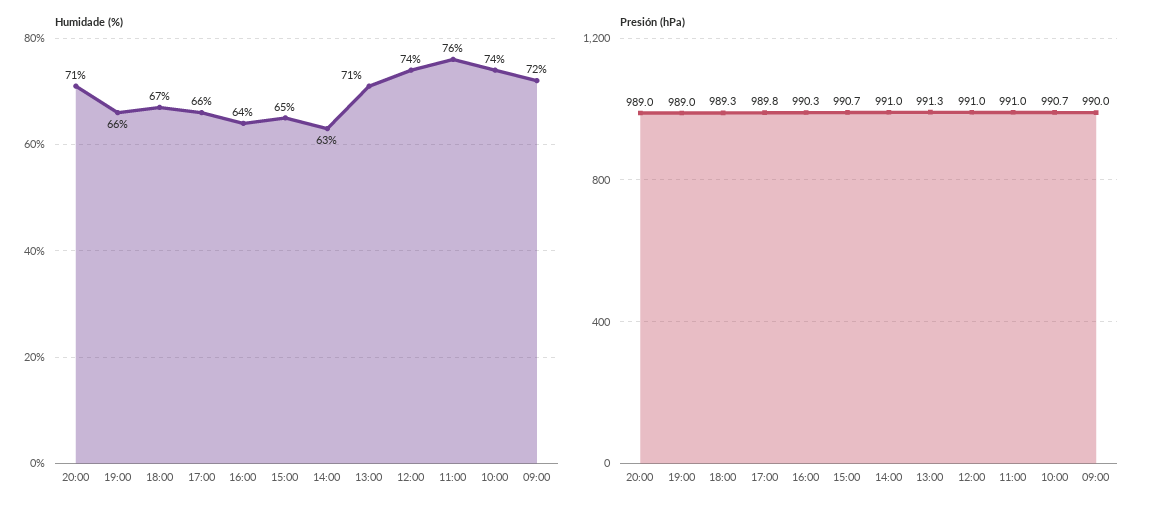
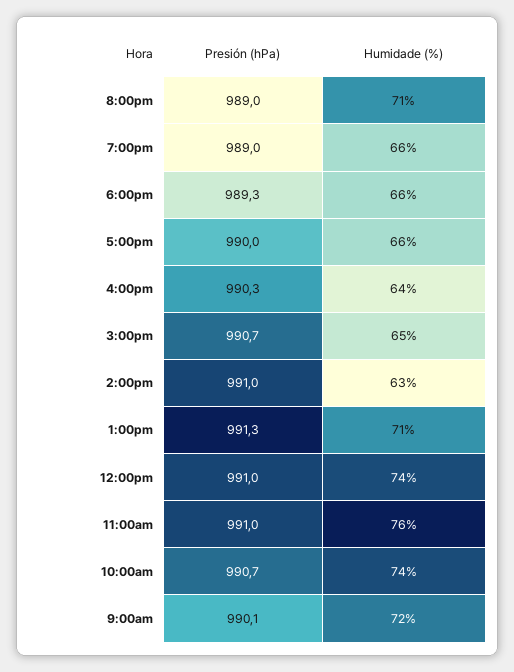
  {
    "Humidade (%)": {
      "20:00": 71,
      "19:00": 66,
-     "18:00": 67,
+     "18:00": 66,
      "17:00": 66,
      "16:00": 64,
      "15:00": 65,
      "14:00": 63,
      "13:00": 71,
      "12:00": 74,
      "11:00": 76,
      "10:00": 74,
      "09:00": 72
    },
    "Presión (hPa)": {
      "20:00": 989,
      "19:00": 989,
      "18:00": 989.3,
-     "17:00": 989.8,
+     "17:00": 990,
      "16:00": 990.3,
      "15:00": 990.7,
      "14:00": 991,
      "13:00": 991.3,
      "12:00": 991,
      "11:00": 991,
      "10:00": 990.7,
-     "09:00": 990
+     "09:00": 990.1
    }
  }

